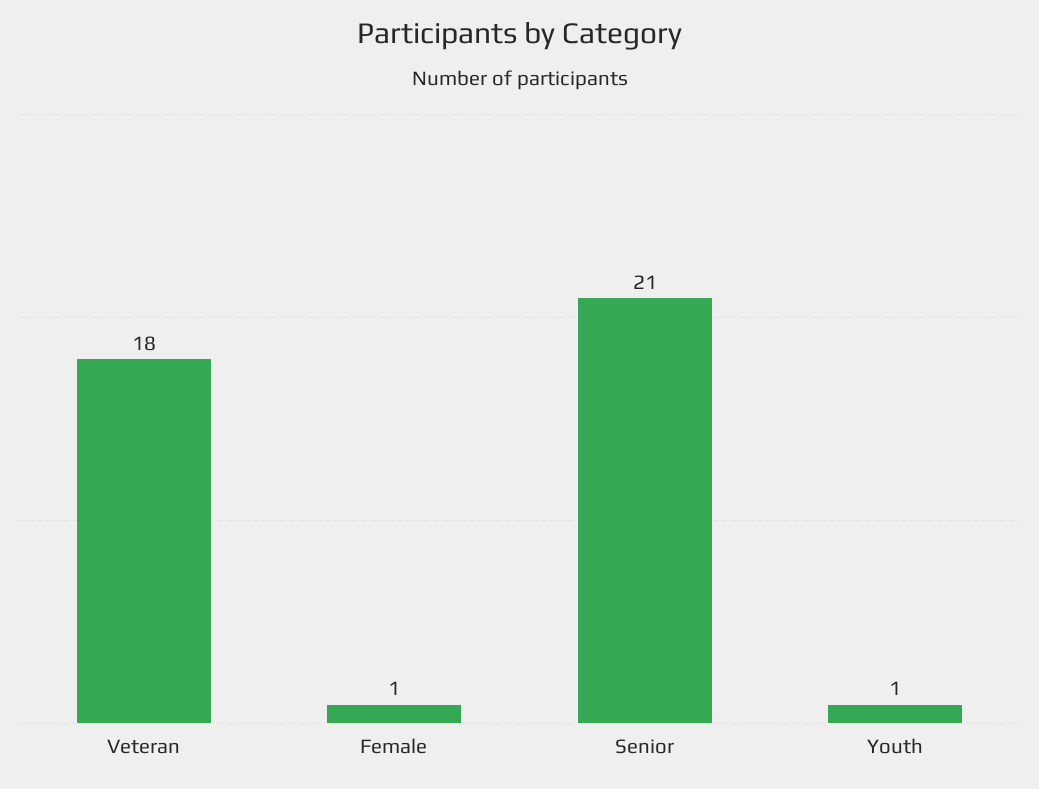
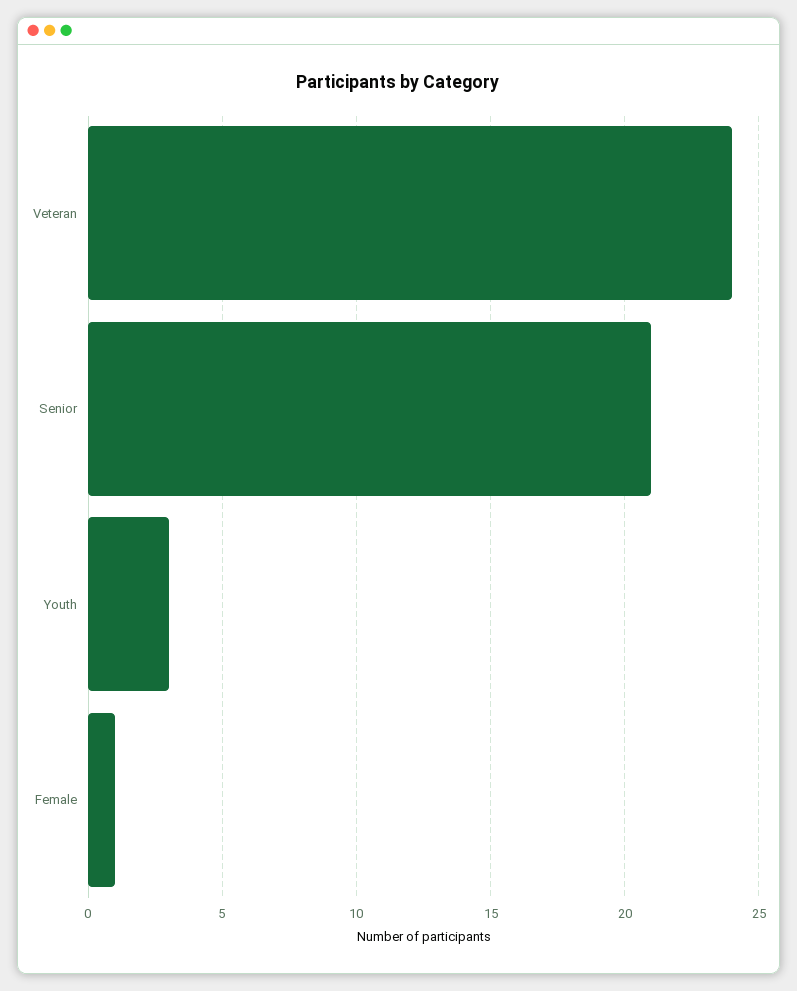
  {
-   "Veteran": 18,
+   "Veteran": 24,
    "Female": 1,
    "Senior": 21,
-   "Youth": 1
+   "Youth": 3
  }

